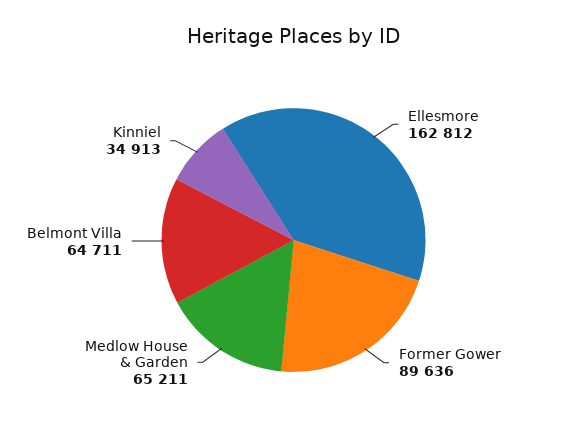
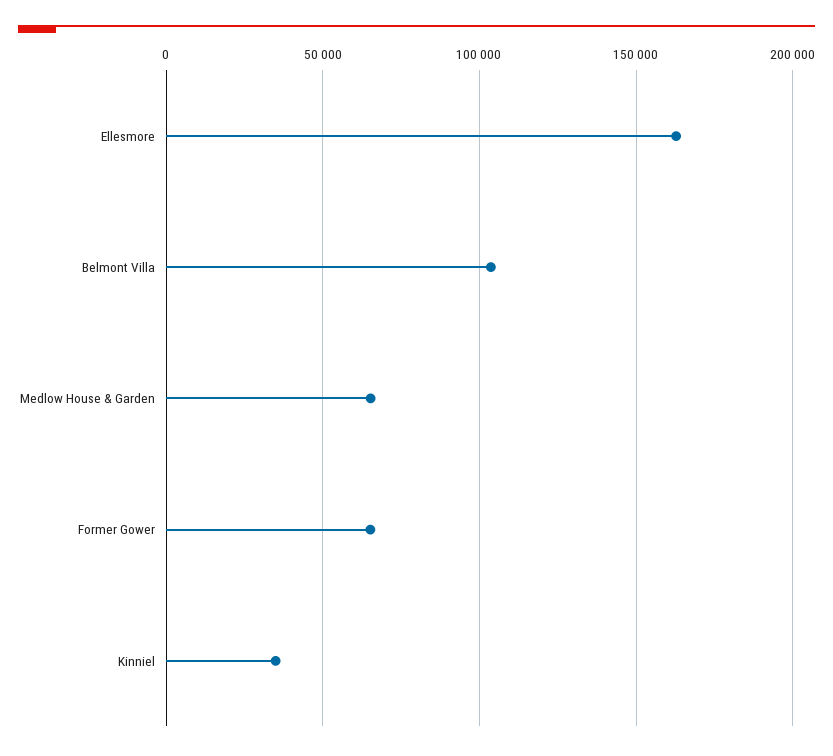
  {
    "Ellesmore": 162812,
-   "Former Gower": 89636,
+   "Former Gower": 65000,
    "Medlow House & Garden": 65211,
-   "Belmont Villa": 64711,
+   "Belmont Villa": 105000,
    "Kinniel": 34913
  }

